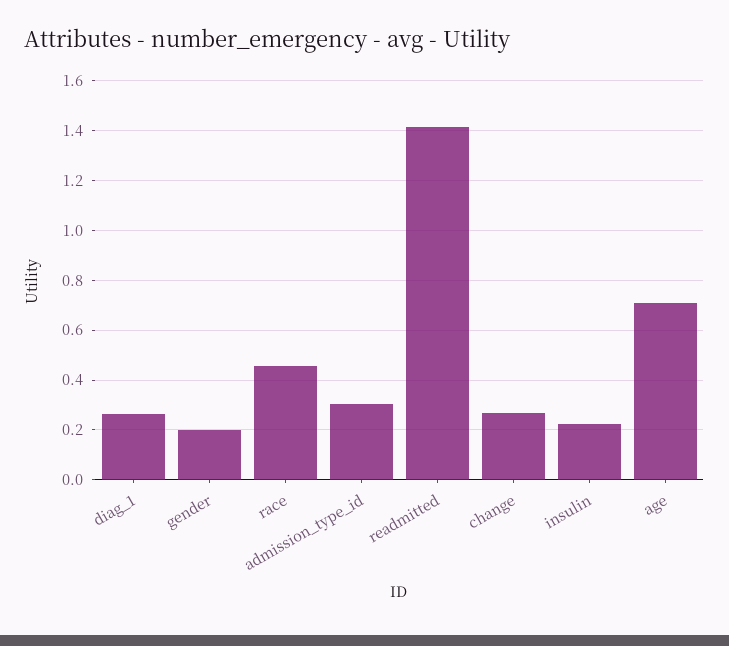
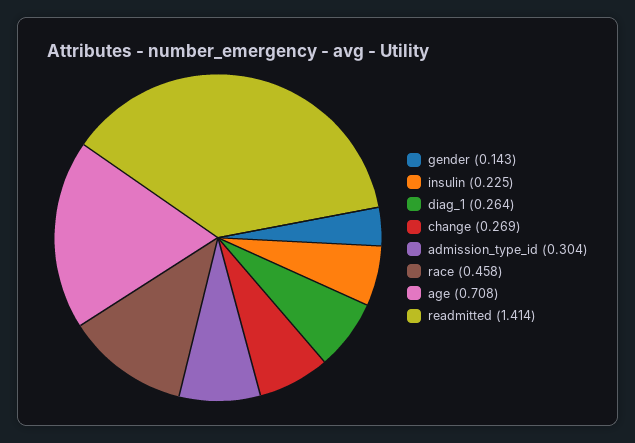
  {
    "diag_1": 0.264,
-   "gender": 0.2,
+   "gender": 0.143,
    "race": 0.458,
    "admission_type_id": 0.304,
    "readmitted": 1.414,
    "change": 0.269,
    "insulin": 0.225,
    "age": 0.708
  }

